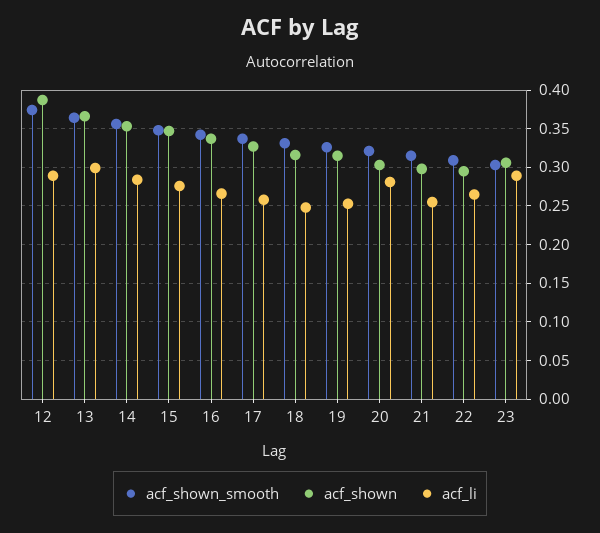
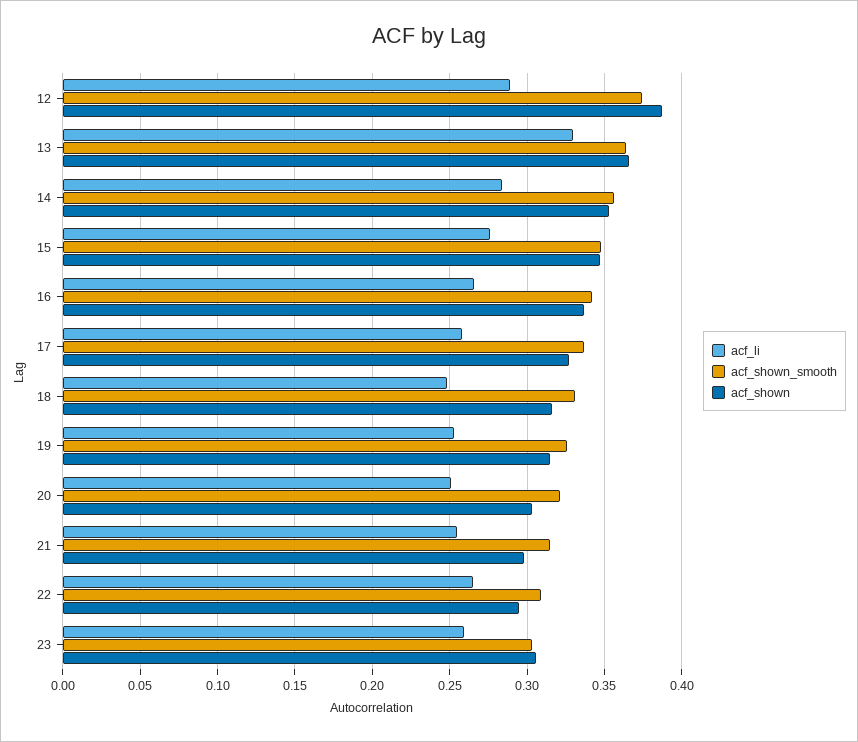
  {
    "acf_shown_smooth": {
      "12": 0.375,
      "13": 0.365,
      "14": 0.355,
      "15": 0.35,
      "16": 0.34,
      "17": 0.335,
      "18": 0.33,
      "19": 0.325,
      "20": 0.32,
      "21": 0.315,
      "22": 0.31,
      "23": 0.305
    },
    "acf_shown": {
      "12": 0.385,
      "13": 0.365,
      "14": 0.355,
      "15": 0.345,
      "16": 0.335,
      "17": 0.325,
      "18": 0.315,
      "19": 0.315,
      "20": 0.305,
      "21": 0.3,
      "22": 0.295,
      "23": 0.305
    },
    "acf_li": {
      "12": 0.29,
-     "13": 0.3,
+     "13": 0.33,
      "14": 0.285,
      "15": 0.275,
      "16": 0.265,
      "17": 0.26,
      "18": 0.25,
      "19": 0.255,
-     "20": 0.28,
+     "20": 0.25,
      "21": 0.255,
      "22": 0.265,
-     "23": 0.29
+     "23": 0.26
    }
  }

